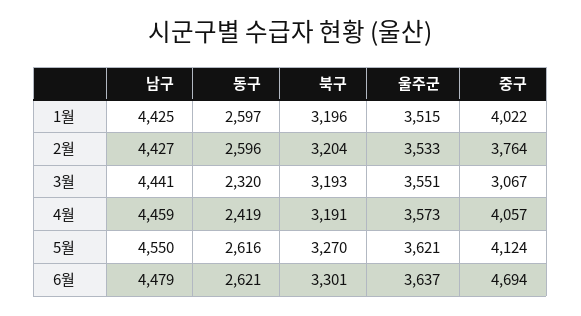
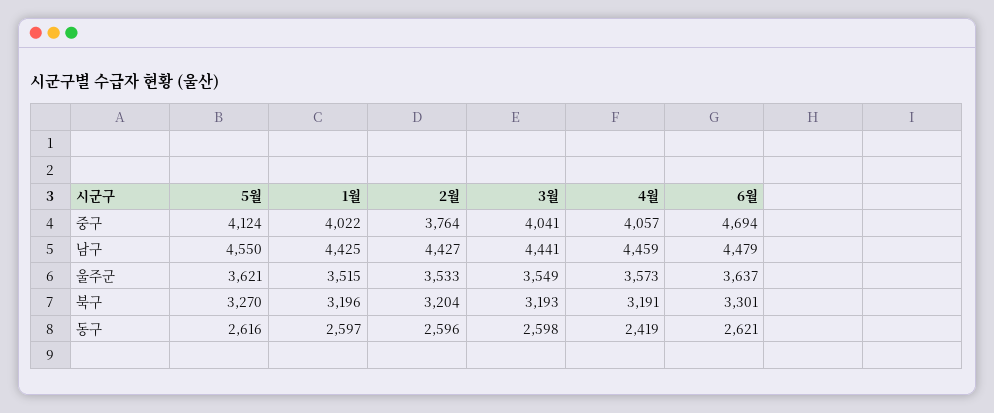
  {
    "남구": {
      "1월": 4425,
      "2월": 4427,
      "3월": 4441,
      "4월": 4459,
      "5월": 4550,
      "6월": 4479
    },
    "동구": {
      "1월": 2597,
      "2월": 2596,
-     "3월": 2320,
+     "3월": 2598,
      "4월": 2419,
      "5월": 2616,
      "6월": 2621
    },
    "북구": {
      "1월": 3196,
      "2월": 3204,
      "3월": 3193,
      "4월": 3191,
      "5월": 3270,
      "6월": 3301
    },
    "울주군": {
      "1월": 3515,
      "2월": 3533,
-     "3월": 3551,
+     "3월": 3549,
      "4월": 3573,
      "5월": 3621,
      "6월": 3637
    },
    "중구": {
      "1월": 4022,
      "2월": 3764,
-     "3월": 3067,
+     "3월": 4041,
      "4월": 4057,
      "5월": 4124,
      "6월": 4694
    }
  }

